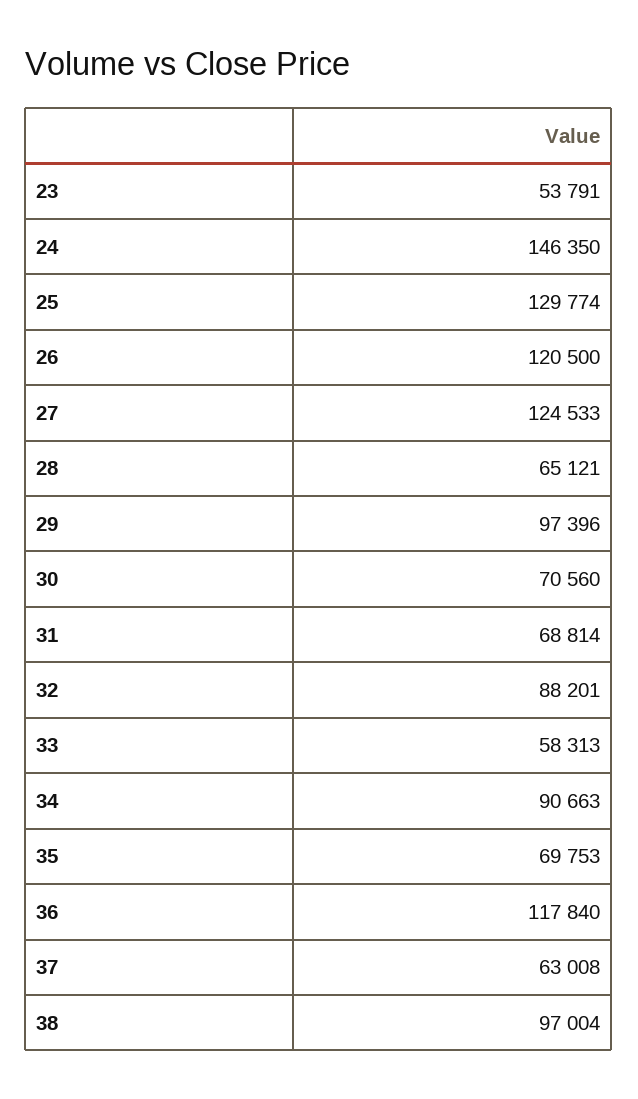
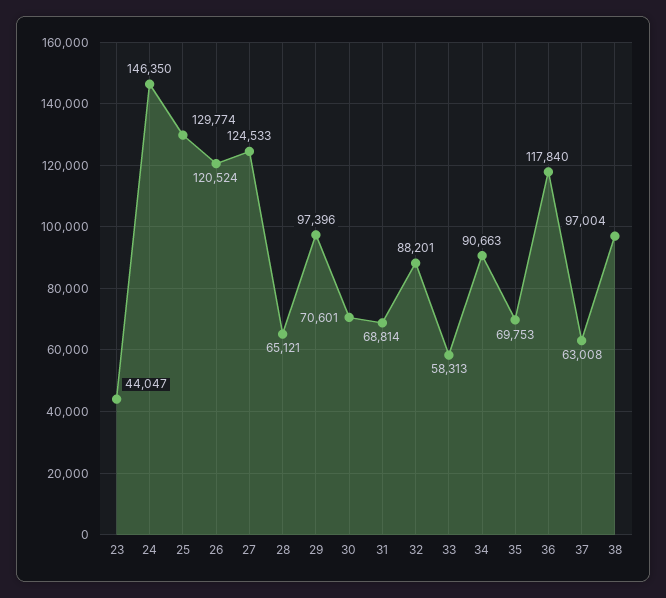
  {
-   "23": 53791,
+   "23": 44047,
    "24": 146350,
    "25": 129774,
-   "26": 120500,
+   "26": 120524,
    "27": 124533,
    "28": 65121,
    "29": 97396,
-   "30": 70560,
+   "30": 70601,
    "31": 68814,
    "32": 88201,
    "33": 58313,
    "34": 90663,
    "35": 69753,
    "36": 117840,
    "37": 63008,
    "38": 97004
  }

